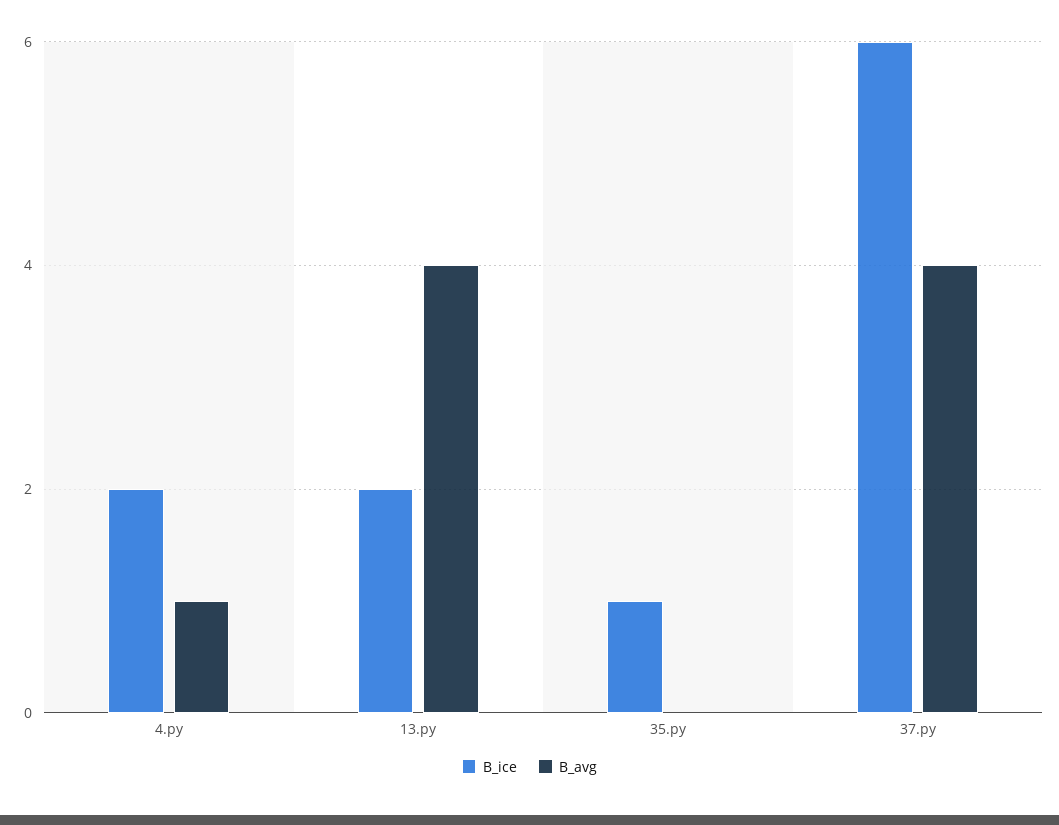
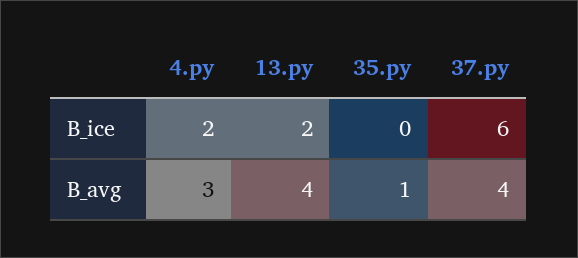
  {
    "B_ice": {
      "4.py": 2,
      "13.py": 2,
-     "35.py": 1,
+     "35.py": 0,
      "37.py": 6
    },
    "B_avg": {
-     "4.py": 1,
+     "4.py": 3,
      "13.py": 4,
-     "35.py": 0,
+     "35.py": 1,
      "37.py": 4
    }
  }

